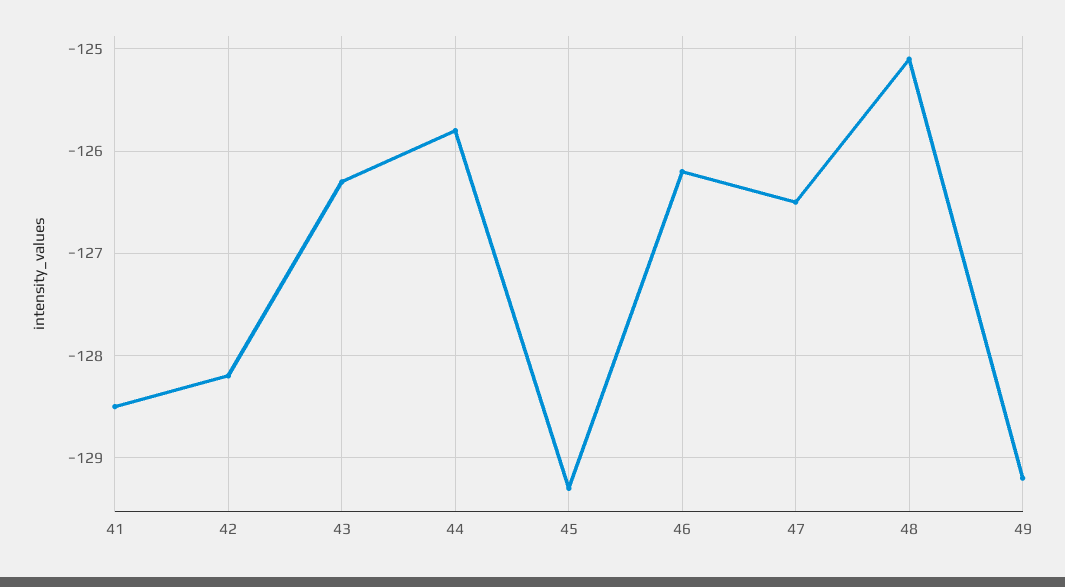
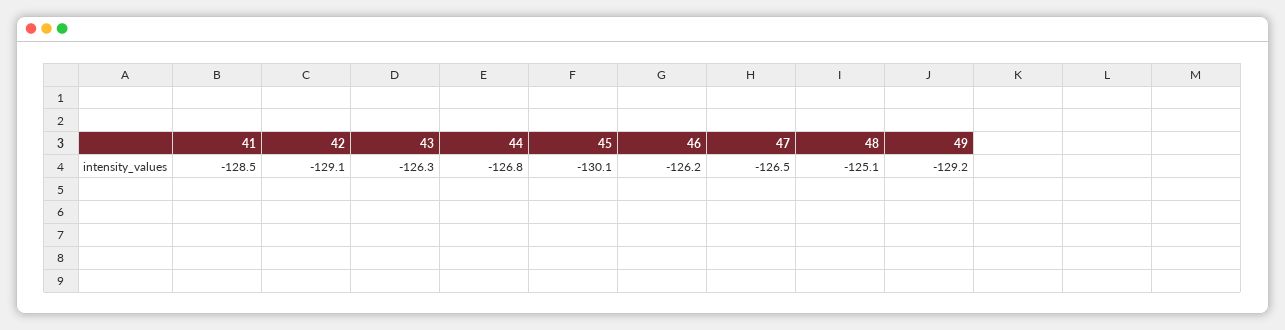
  {
    "41": -128.5,
-   "42": -128.2,
+   "42": -129.1,
    "43": -126.3,
-   "44": -125.8,
+   "44": -126.8,
-   "45": -129.3,
+   "45": -130.1,
    "46": -126.2,
    "47": -126.5,
    "48": -125.1,
    "49": -129.2
  }

